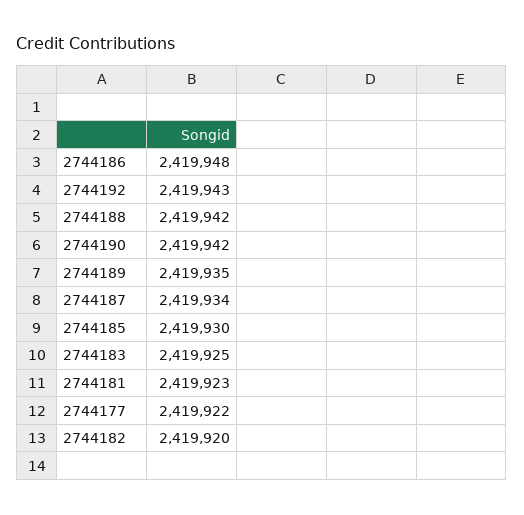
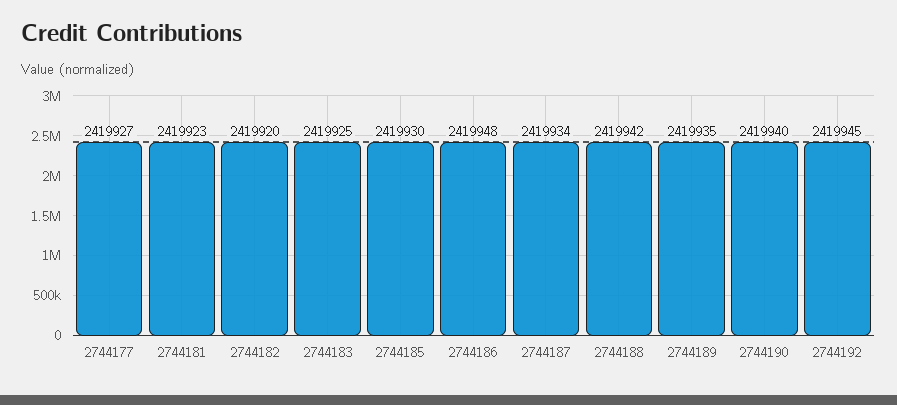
  {
    "2744186": 2419948,
-   "2744192": 2419943,
+   "2744192": 2419945,
    "2744188": 2419942,
-   "2744190": 2419942,
+   "2744190": 2419940,
    "2744189": 2419935,
    "2744187": 2419934,
    "2744185": 2419930,
    "2744183": 2419925,
    "2744181": 2419923,
-   "2744177": 2419922,
+   "2744177": 2419927,
    "2744182": 2419920
  }

